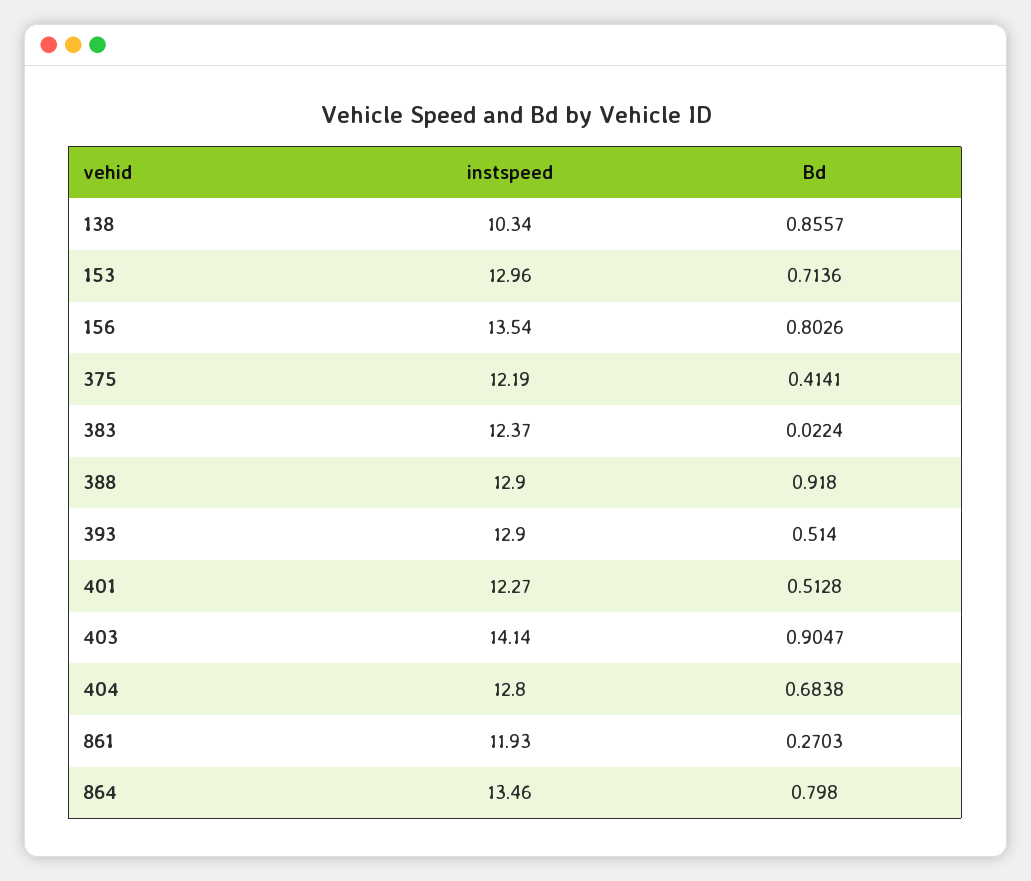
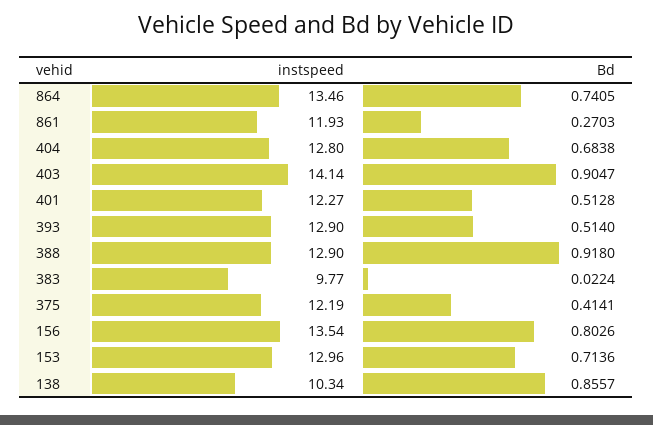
  {
    "instspeed": {
      "138": 10.34,
      "153": 12.96,
      "156": 13.54,
      "375": 12.19,
-     "383": 12.37,
+     "383": 9.77,
      "388": 12.9,
      "393": 12.9,
      "401": 12.27,
      "403": 14.14,
      "404": 12.8,
      "861": 11.93,
      "864": 13.46
    },
    "Bd": {
      "138": 0.8557,
      "153": 0.7136,
      "156": 0.8026,
      "375": 0.4141,
      "383": 0.0224,
      "388": 0.918,
      "393": 0.514,
      "401": 0.5128,
      "403": 0.9047,
      "404": 0.6838,
      "861": 0.2703,
-     "864": 0.798
+     "864": 0.7405
    }
  }

